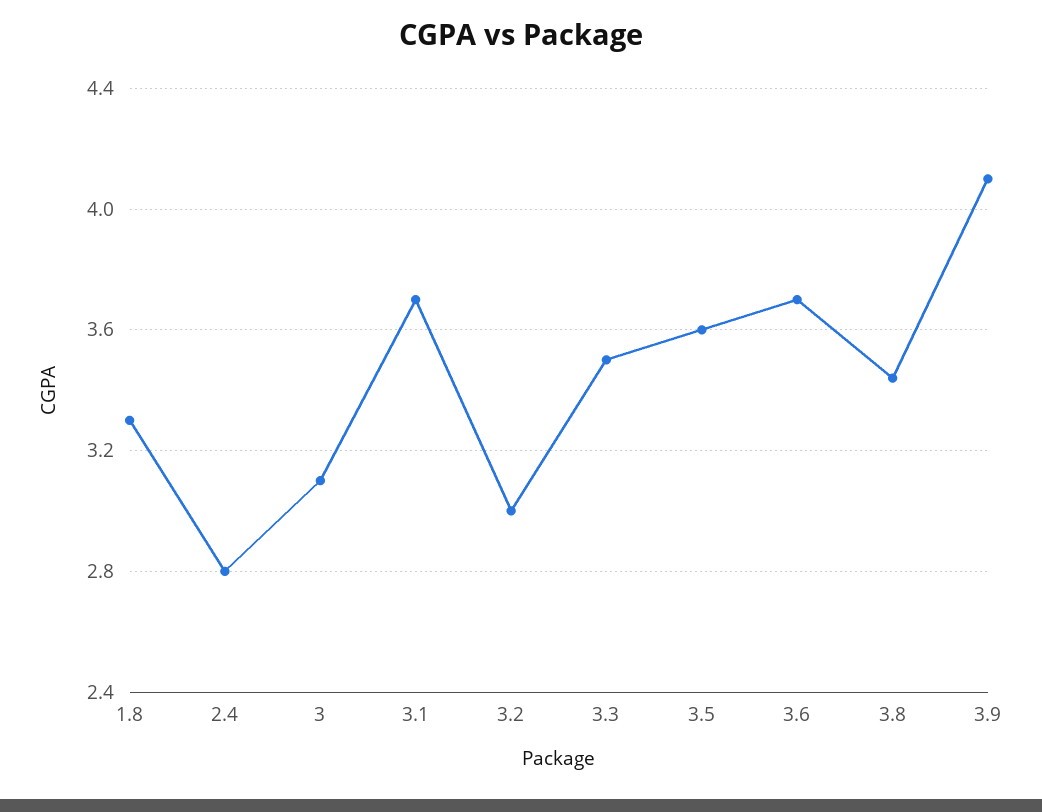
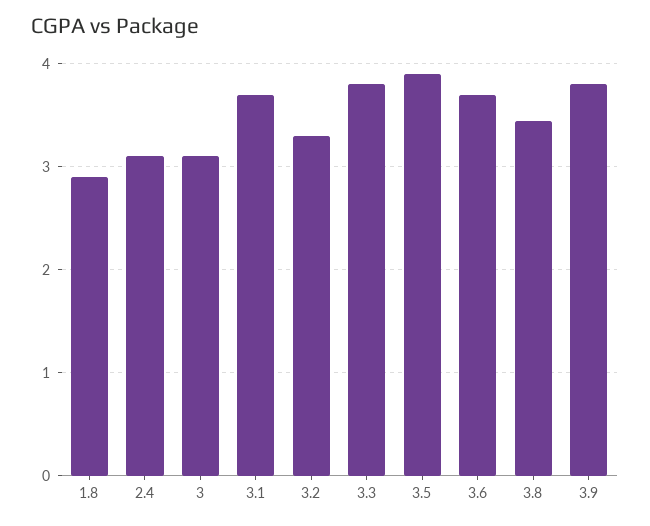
  {
-   "1.8": 3.3,
+   "1.8": 2.9,
-   "2.4": 2.8,
+   "2.4": 3.1,
    "3": 3.1,
    "3.1": 3.7,
-   "3.2": 3,
+   "3.2": 3.3,
-   "3.3": 3.5,
+   "3.3": 3.8,
-   "3.5": 3.6,
+   "3.5": 3.9,
    "3.6": 3.7,
    "3.8": 3.45,
-   "3.9": 4.1
+   "3.9": 3.8
  }

